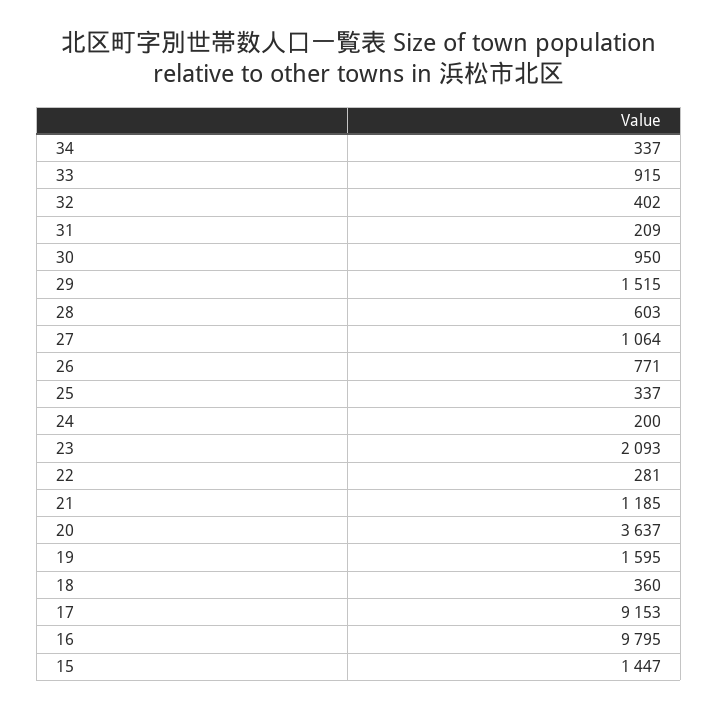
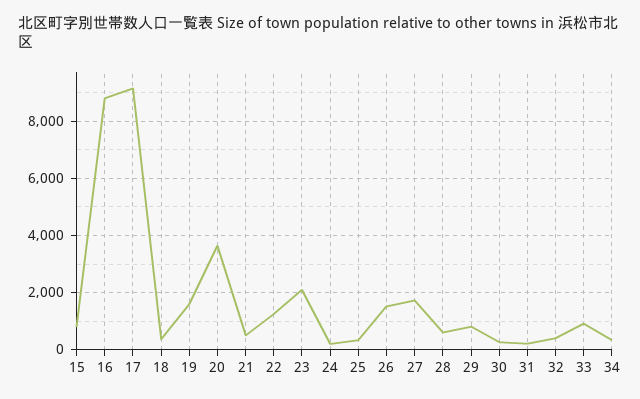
  {
    "34": 337,
    "33": 915,
    "32": 402,
    "31": 209,
-   "30": 950,
+   "30": 250,
-   "29": 1515,
+   "29": 750,
    "28": 603,
-   "27": 1064,
+   "27": 1750,
-   "26": 771,
+   "26": 1500,
    "25": 337,
    "24": 200,
    "23": 2093,
-   "22": 281,
+   "22": 1250,
-   "21": 1185,
+   "21": 500,
    "20": 3637,
    "19": 1595,
    "18": 360,
    "17": 9153,
-   "16": 9795,
+   "16": 8750,
-   "15": 1447
+   "15": 750
  }

